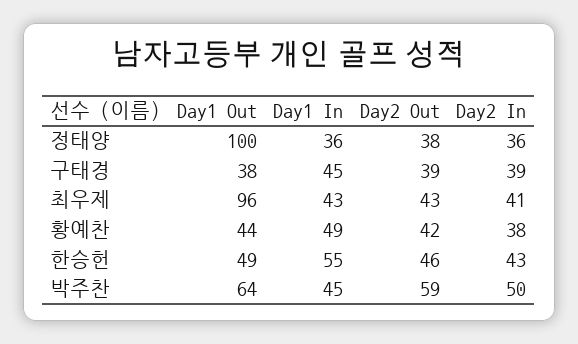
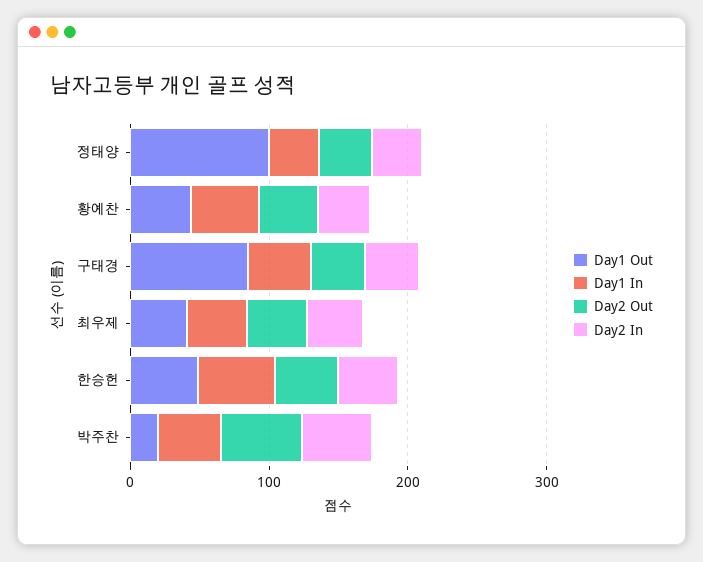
  {
    "Day1 Out": {
      "정태양": 100,
-     "구태경": 38,
+     "구태경": 80,
-     "최우제": 96,
+     "최우제": 40,
      "황예찬": 44,
      "한승헌": 49,
-     "박주찬": 64
+     "박주찬": 20
    },
    "Day1 In": {
      "정태양": 36,
      "구태경": 45,
      "최우제": 43,
      "황예찬": 49,
      "한승헌": 55,
      "박주찬": 45
    },
    "Day2 Out": {
      "정태양": 38,
      "구태경": 39,
      "최우제": 43,
      "황예찬": 42,
      "한승헌": 46,
      "박주찬": 59
    },
    "Day2 In": {
      "정태양": 36,
      "구태경": 39,
      "최우제": 41,
      "황예찬": 38,
      "한승헌": 43,
      "박주찬": 50
    }
  }

